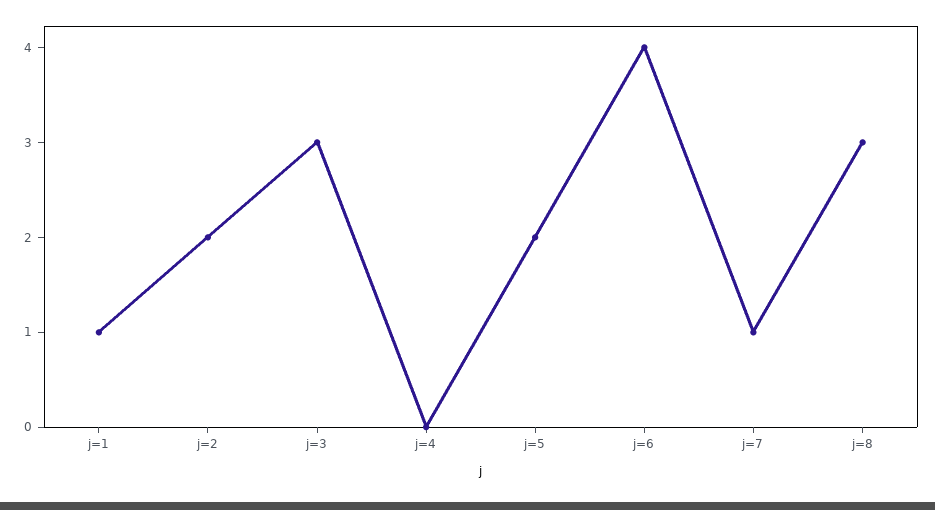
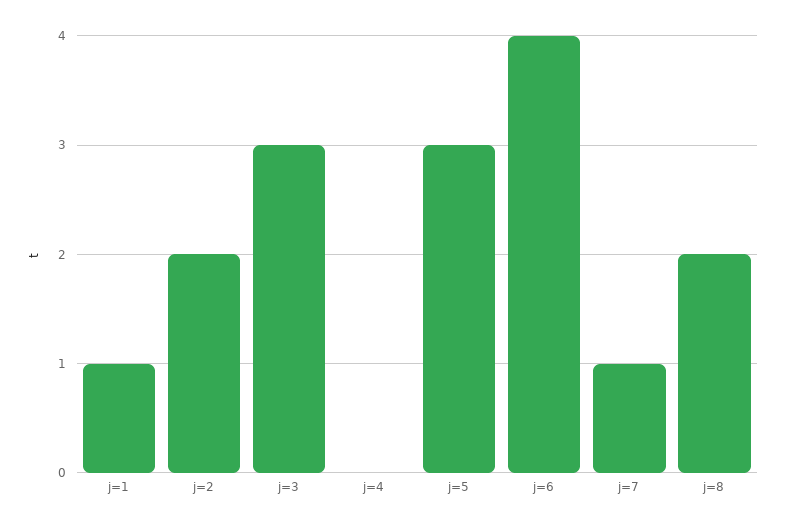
  {
    "j=1": 1,
    "j=2": 2,
    "j=3": 3,
    "j=4": 0,
-   "j=5": 2,
+   "j=5": 3,
    "j=6": 4,
    "j=7": 1,
-   "j=8": 3
+   "j=8": 2
  }

